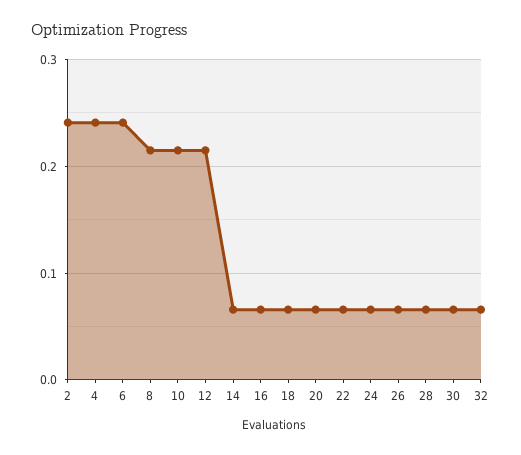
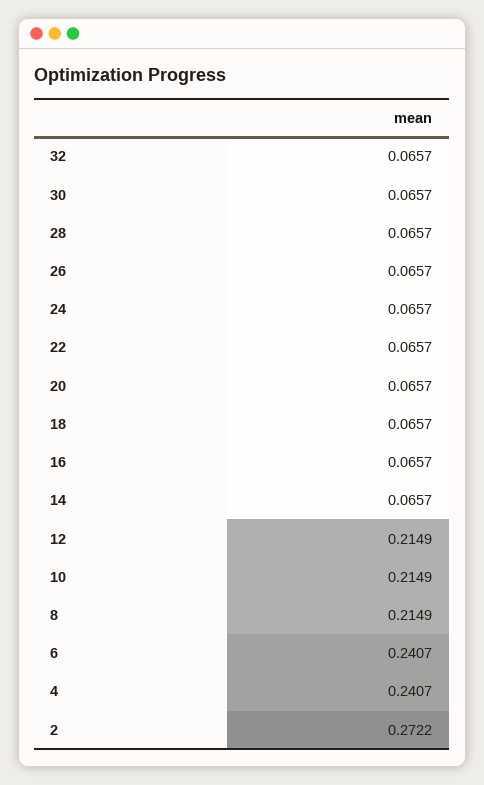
  {
-   "2": 0.24,
+   "2": 0.2722,
    "4": 0.2407,
    "6": 0.2407,
    "8": 0.2149,
    "10": 0.2149,
    "12": 0.2149,
    "14": 0.0657,
    "16": 0.0657,
    "18": 0.0657,
    "20": 0.0657,
    "22": 0.0657,
    "24": 0.0657,
    "26": 0.0657,
    "28": 0.0657,
    "30": 0.0657,
    "32": 0.0657
  }

